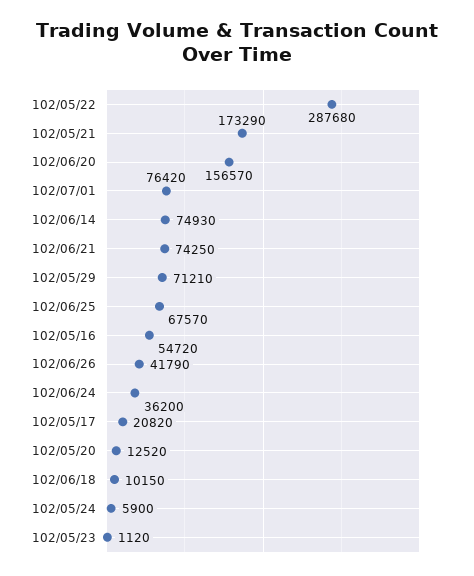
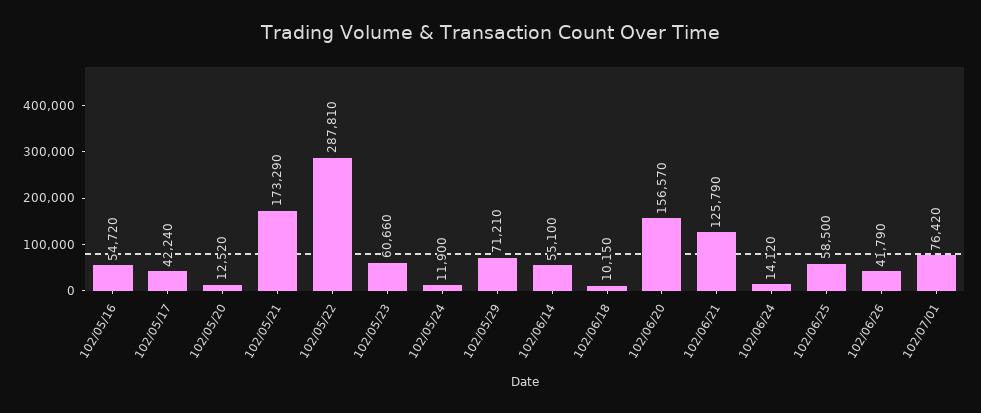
  {
-   "102/05/22": 287680,
+   "102/05/22": 287810,
    "102/05/21": 173290,
    "102/06/20": 156570,
    "102/07/01": 76420,
-   "102/06/14": 74930,
+   "102/06/14": 55100,
-   "102/06/21": 74250,
+   "102/06/21": 125790,
    "102/05/29": 71210,
-   "102/06/25": 67570,
+   "102/06/25": 58500,
    "102/05/16": 54720,
    "102/06/26": 41790,
-   "102/06/24": 36200,
+   "102/06/24": 14120,
-   "102/05/17": 20820,
+   "102/05/17": 42240,
    "102/05/20": 12520,
    "102/06/18": 10150,
-   "102/05/24": 5900,
+   "102/05/24": 11900,
-   "102/05/23": 1120
+   "102/05/23": 60660
  }

